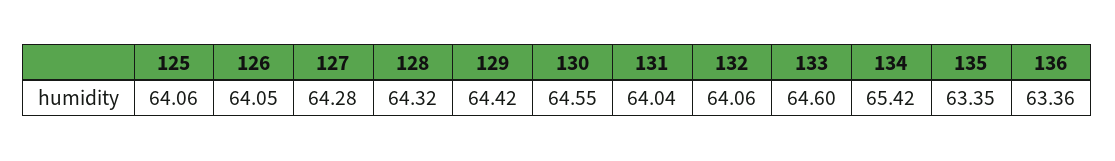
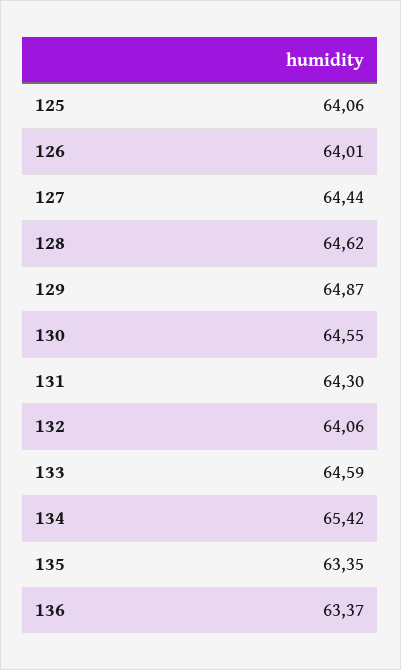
  {
    "125": 64.06,
-   "126": 64.05,
+   "126": 64.01,
-   "127": 64.28,
+   "127": 64.44,
-   "128": 64.32,
+   "128": 64.62,
-   "129": 64.42,
+   "129": 64.87,
    "130": 64.55,
-   "131": 64.04,
+   "131": 64.3,
    "132": 64.06,
-   "133": 64.6,
+   "133": 64.59,
    "134": 65.42,
    "135": 63.35,
-   "136": 63.36
+   "136": 63.37
  }

